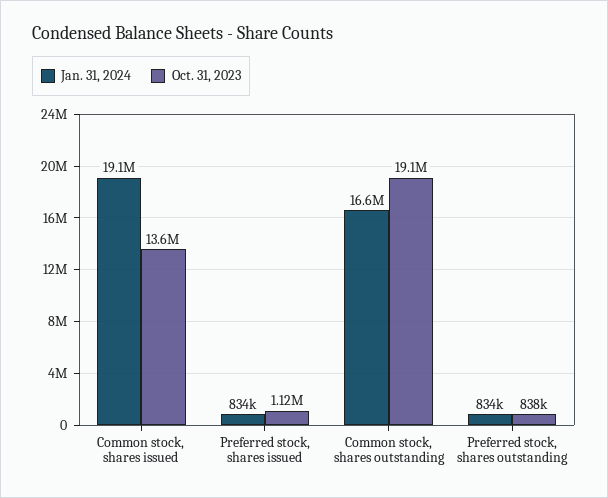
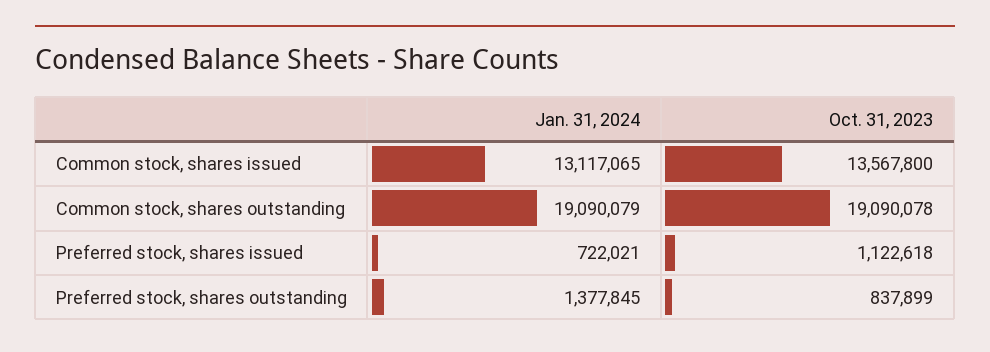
  {
    "Jan. 31, 2024": {
-     "Common stock, shares issued": 19100000,
+     "Common stock, shares issued": 13117065,
-     "Preferred stock, shares issued": 834000,
+     "Preferred stock, shares issued": 722021,
-     "Common stock, shares outstanding": 16600000,
+     "Common stock, shares outstanding": 19090079,
-     "Preferred stock, shares outstanding": 834000
+     "Preferred stock, shares outstanding": 1377845
    },
    "Oct. 31, 2023": {
      "Common stock, shares issued": 13567800,
      "Preferred stock, shares issued": 1122618,
      "Common stock, shares outstanding": 19090078,
      "Preferred stock, shares outstanding": 837899
    }
  }

